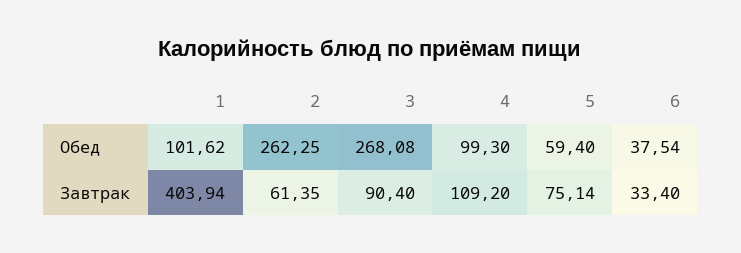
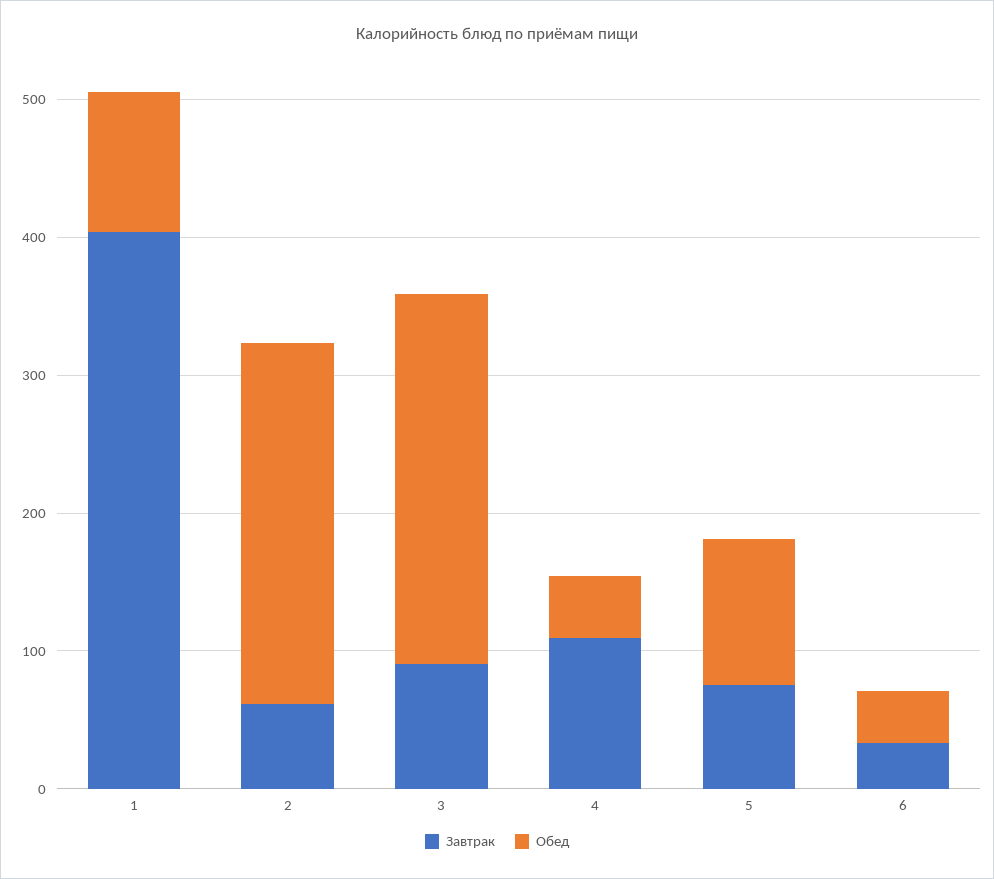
  {
    "Обед": {
      "1": 101.62,
      "2": 262.25,
      "3": 268.08,
-     "4": 99.3,
+     "4": 40,
-     "5": 59.4,
+     "5": 100,
      "6": 37.54
    },
    "Завтрак": {
      "1": 403.94,
      "2": 61.35,
      "3": 90.4,
      "4": 109.2,
      "5": 75.14,
      "6": 33.4
    }
  }

